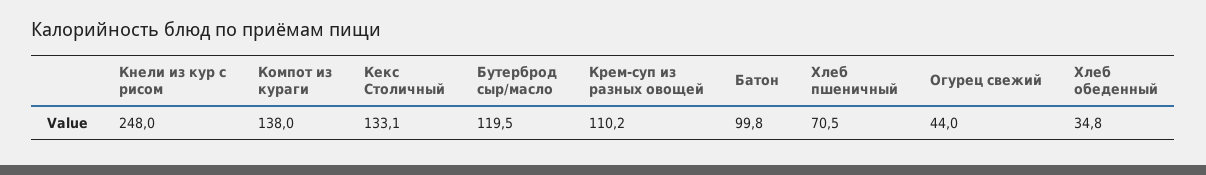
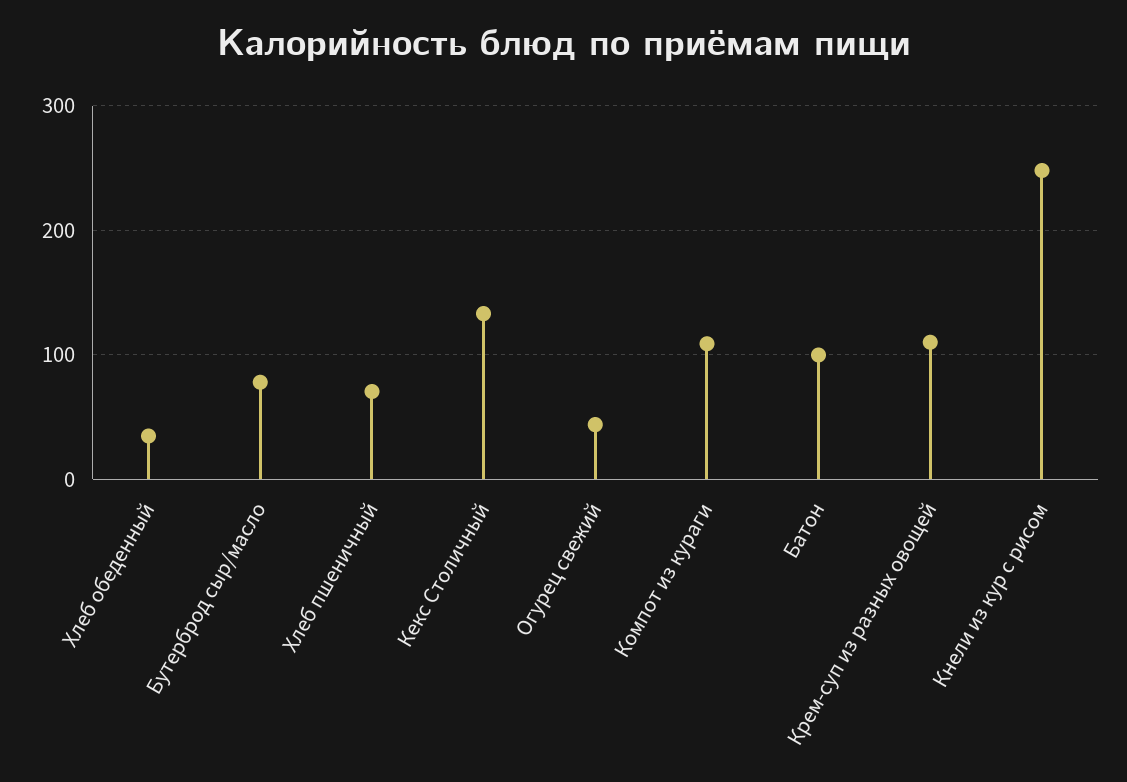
  {
    "Кнели из кур с рисом": 248,
-   "Компот из кураги": 138,
+   "Компот из кураги": 110,
    "Кекс Столичный": 133.1,
-   "Бутерброд сыр/масло": 119.5,
+   "Бутерброд сыр/масло": 80,
    "Крем-суп из разных овощей": 110.2,
    "Батон": 99.8,
    "Хлеб пшеничный": 70.5,
    "Огурец свежий": 44,
    "Хлеб обеденный": 34.8
  }

